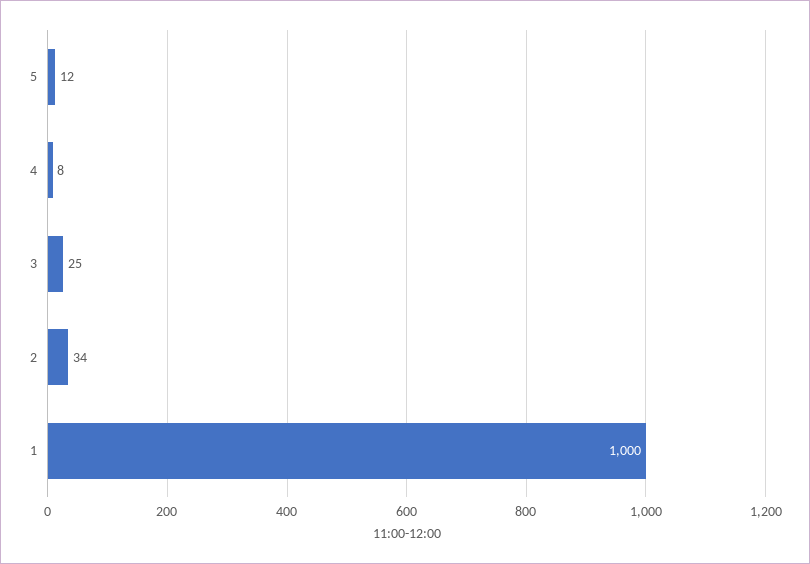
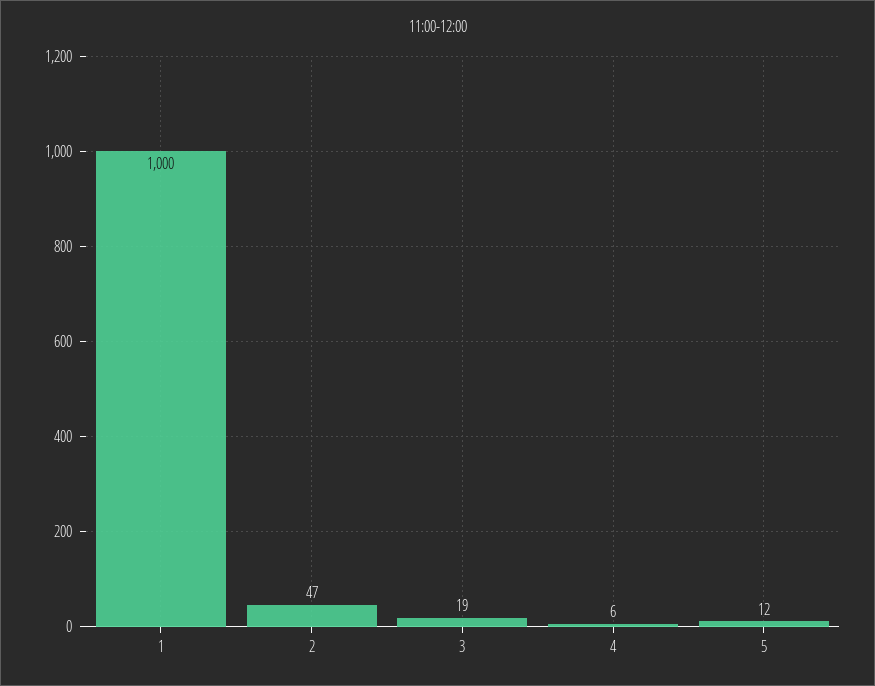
  {
    "5": 12,
-   "4": 8,
+   "4": 6,
-   "3": 25,
+   "3": 19,
-   "2": 34,
+   "2": 47,
    "1": 1000
  }

